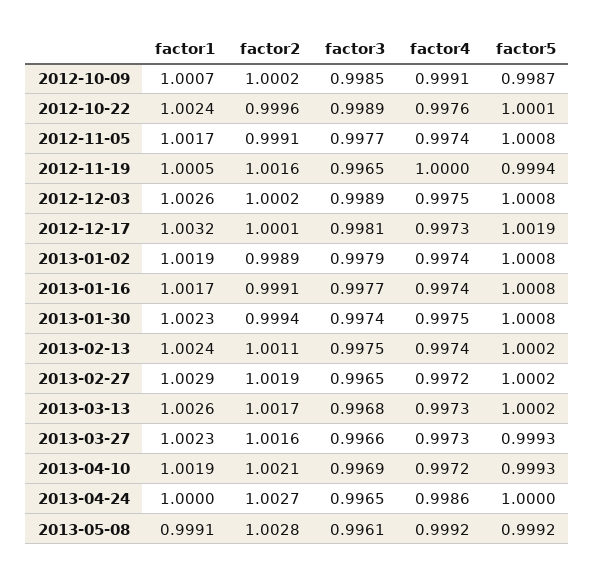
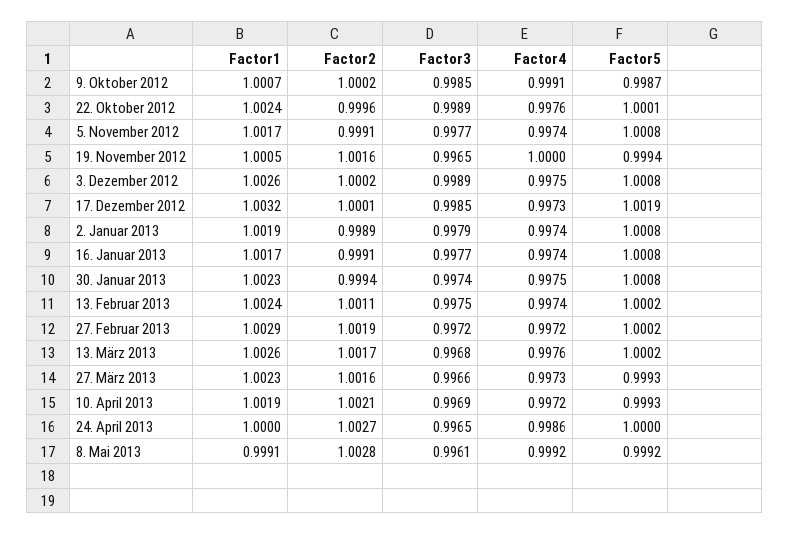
  {
    "factor1": {
      "2012-10-09": 1.0007,
      "2012-10-22": 1.0024,
      "2012-11-05": 1.0017,
      "2012-11-19": 1.0005,
      "2012-12-03": 1.0026,
      "2012-12-17": 1.0032,
      "2013-01-02": 1.0019,
      "2013-01-16": 1.0017,
      "2013-01-30": 1.0023,
      "2013-02-13": 1.0024,
      "2013-02-27": 1.0029,
      "2013-03-13": 1.0026,
      "2013-03-27": 1.0023,
      "2013-04-10": 1.0019,
      "2013-04-24": 1,
      "2013-05-08": 0.9991
    },
    "factor2": {
      "2012-10-09": 1.0002,
      "2012-10-22": 0.9996,
      "2012-11-05": 0.9991,
      "2012-11-19": 1.0016,
      "2012-12-03": 1.0002,
      "2012-12-17": 1.0001,
      "2013-01-02": 0.9989,
      "2013-01-16": 0.9991,
      "2013-01-30": 0.9994,
      "2013-02-13": 1.0011,
      "2013-02-27": 1.0019,
      "2013-03-13": 1.0017,
      "2013-03-27": 1.0016,
      "2013-04-10": 1.0021,
      "2013-04-24": 1.0027,
      "2013-05-08": 1.0028
    },
    "factor3": {
      "2012-10-09": 0.9985,
      "2012-10-22": 0.9989,
      "2012-11-05": 0.9977,
      "2012-11-19": 0.9965,
      "2012-12-03": 0.9989,
-     "2012-12-17": 0.9981,
+     "2012-12-17": 0.9985,
      "2013-01-02": 0.9979,
      "2013-01-16": 0.9977,
      "2013-01-30": 0.9974,
      "2013-02-13": 0.9975,
-     "2013-02-27": 0.9965,
+     "2013-02-27": 0.9972,
      "2013-03-13": 0.9968,
      "2013-03-27": 0.9966,
      "2013-04-10": 0.9969,
      "2013-04-24": 0.9965,
      "2013-05-08": 0.9961
    },
    "factor4": {
      "2012-10-09": 0.9991,
      "2012-10-22": 0.9976,
      "2012-11-05": 0.9974,
      "2012-11-19": 1,
      "2012-12-03": 0.9975,
      "2012-12-17": 0.9973,
      "2013-01-02": 0.9974,
      "2013-01-16": 0.9974,
      "2013-01-30": 0.9975,
      "2013-02-13": 0.9974,
      "2013-02-27": 0.9972,
-     "2013-03-13": 0.9973,
+     "2013-03-13": 0.9976,
      "2013-03-27": 0.9973,
      "2013-04-10": 0.9972,
      "2013-04-24": 0.9986,
      "2013-05-08": 0.9992
    },
    "factor5": {
      "2012-10-09": 0.9987,
      "2012-10-22": 1.0001,
      "2012-11-05": 1.0008,
      "2012-11-19": 0.9994,
      "2012-12-03": 1.0008,
      "2012-12-17": 1.0019,
      "2013-01-02": 1.0008,
      "2013-01-16": 1.0008,
      "2013-01-30": 1.0008,
      "2013-02-13": 1.0002,
      "2013-02-27": 1.0002,
      "2013-03-13": 1.0002,
      "2013-03-27": 0.9993,
      "2013-04-10": 0.9993,
      "2013-04-24": 1,
      "2013-05-08": 0.9992
    }
  }

